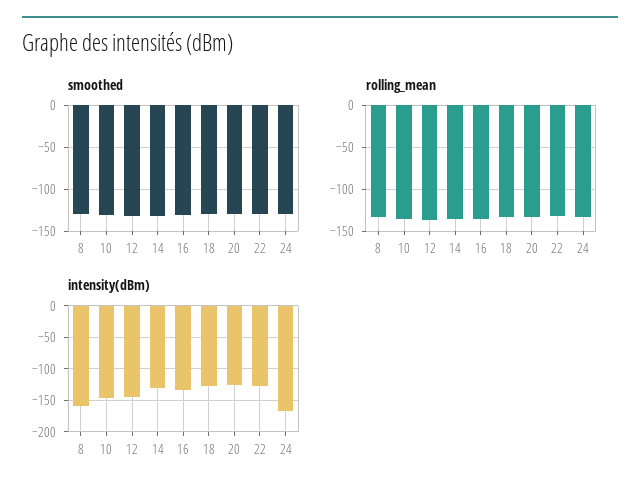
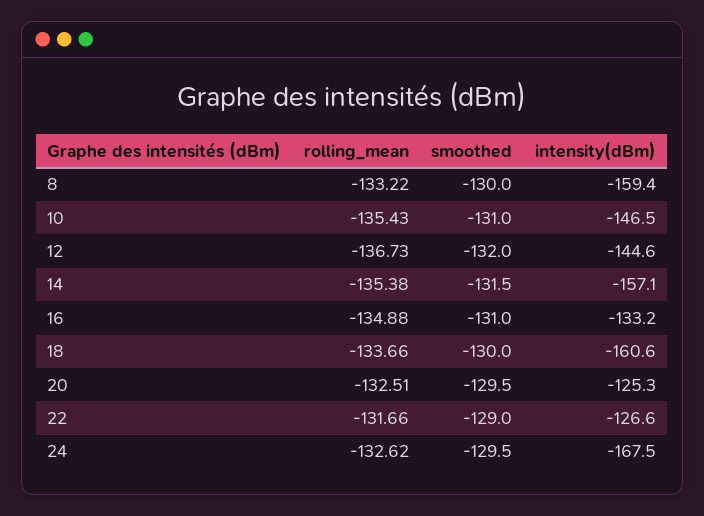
  {
    "smoothed": {
      "8": -130,
      "10": -131,
      "12": -132,
      "14": -131.5,
      "16": -131,
      "18": -130,
      "20": -129.5,
      "22": -129,
      "24": -129.5
    },
    "rolling_mean": {
      "8": -133.22,
      "10": -135.43,
      "12": -136.73,
      "14": -135.38,
      "16": -134.88,
      "18": -133.66,
      "20": -132.51,
      "22": -131.66,
      "24": -132.62
    },
    "intensity(dBm)": {
      "8": -159.4,
      "10": -146.5,
      "12": -144.6,
-     "14": -130,
+     "14": -157.1,
      "16": -133.2,
-     "18": -130,
+     "18": -160.6,
      "20": -125.3,
      "22": -126.6,
      "24": -167.5
    }
  }

